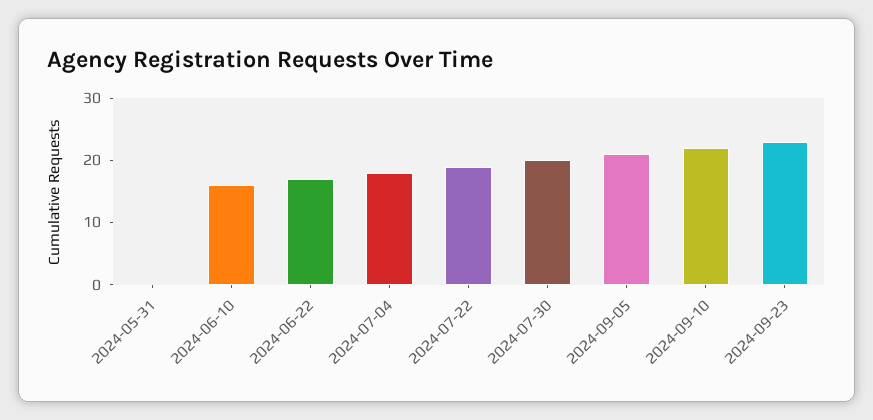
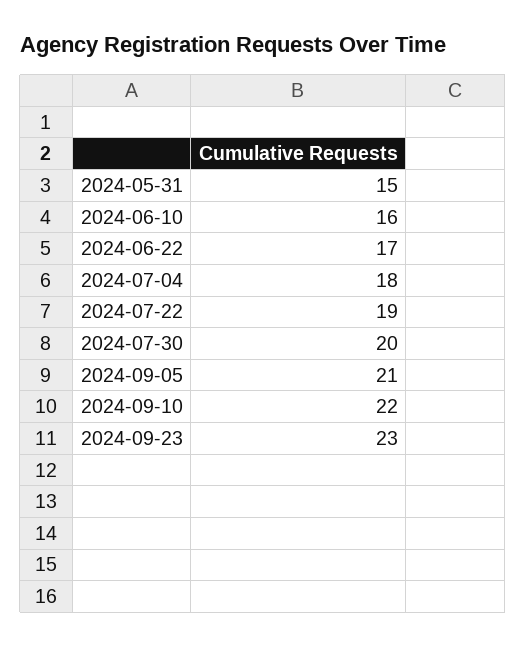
  {
-   "2024-05-31": 0,
+   "2024-05-31": 15,
    "2024-06-10": 16,
    "2024-06-22": 17,
    "2024-07-04": 18,
    "2024-07-22": 19,
    "2024-07-30": 20,
    "2024-09-05": 21,
    "2024-09-10": 22,
    "2024-09-23": 23
  }

